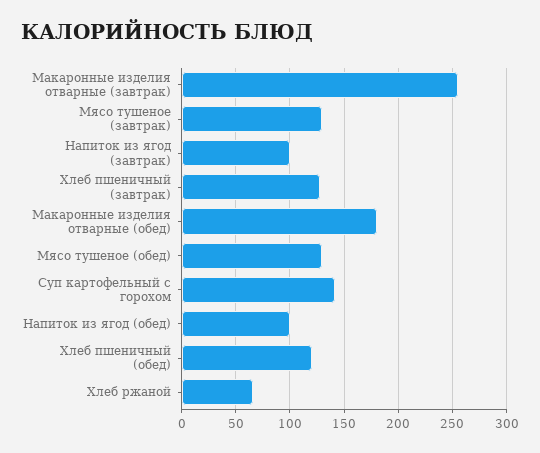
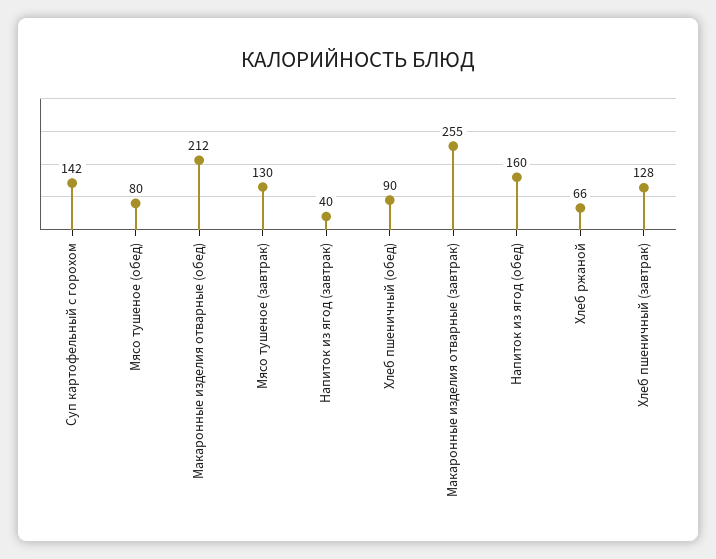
  {
    "Макаронные изделия отварные (завтрак)": 255,
    "Мясо тушеное (завтрак)": 130,
-   "Напиток из ягод (завтрак)": 100,
+   "Напиток из ягод (завтрак)": 40,
    "Хлеб пшеничный (завтрак)": 128,
-   "Макаронные изделия отварные (обед)": 180,
+   "Макаронные изделия отварные (обед)": 212,
-   "Мясо тушеное (обед)": 130,
+   "Мясо тушеное (обед)": 80,
    "Суп картофельный с горохом": 142,
-   "Напиток из ягод (обед)": 100,
+   "Напиток из ягод (обед)": 160,
-   "Хлеб пшеничный (обед)": 120,
+   "Хлеб пшеничный (обед)": 90,
    "Хлеб ржаной": 66
  }

